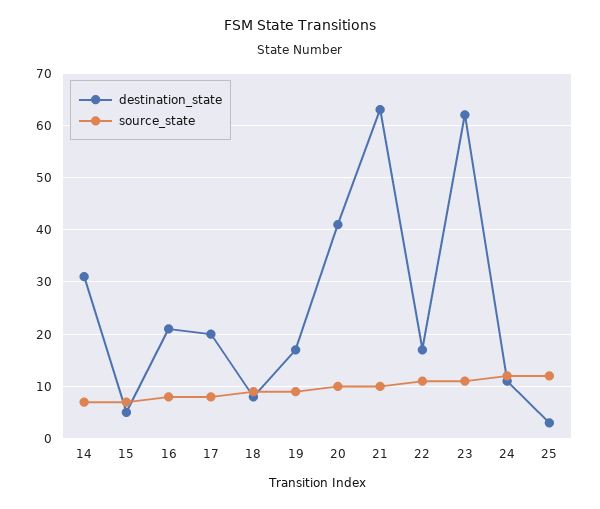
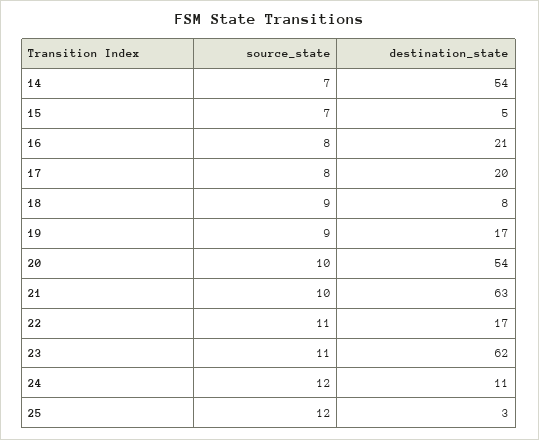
  {
    "destination_state": {
-     "14": 30,
+     "14": 54,
      "15": 5,
      "16": 21,
      "17": 20,
      "18": 8,
      "19": 17,
-     "20": 40,
+     "20": 54,
      "21": 63,
      "22": 17,
      "23": 62,
      "24": 11,
      "25": 3
    },
    "source_state": {
      "14": 7,
      "15": 7,
      "16": 8,
      "17": 8,
      "18": 9,
      "19": 9,
      "20": 10,
      "21": 10,
      "22": 11,
      "23": 11,
      "24": 12,
      "25": 12
    }
  }

